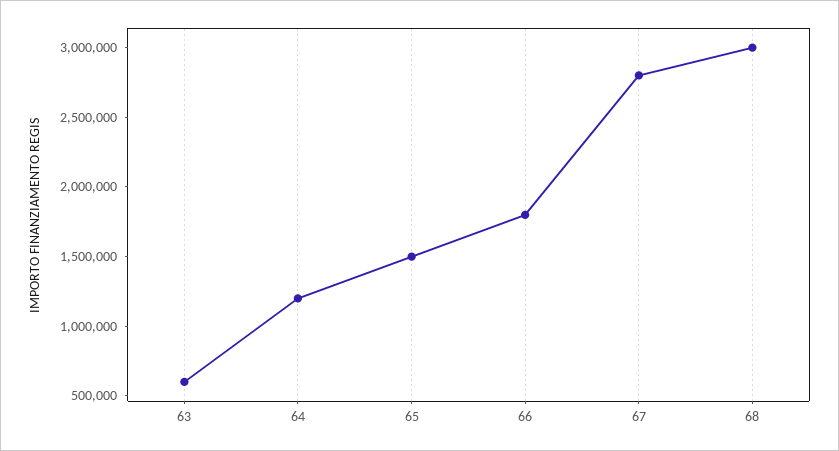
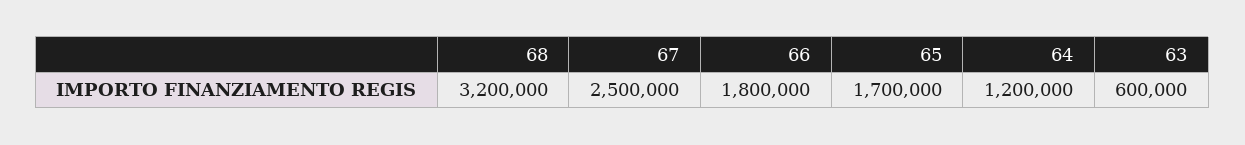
  {
    "63": 600000,
    "64": 1200000,
-   "65": 1500000,
+   "65": 1700000,
    "66": 1800000,
-   "67": 2800000,
+   "67": 2500000,
-   "68": 3000000
+   "68": 3200000
  }

